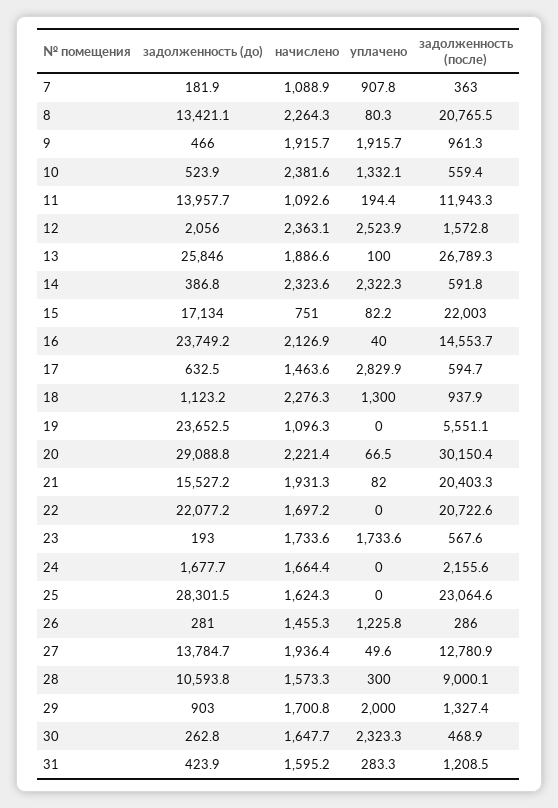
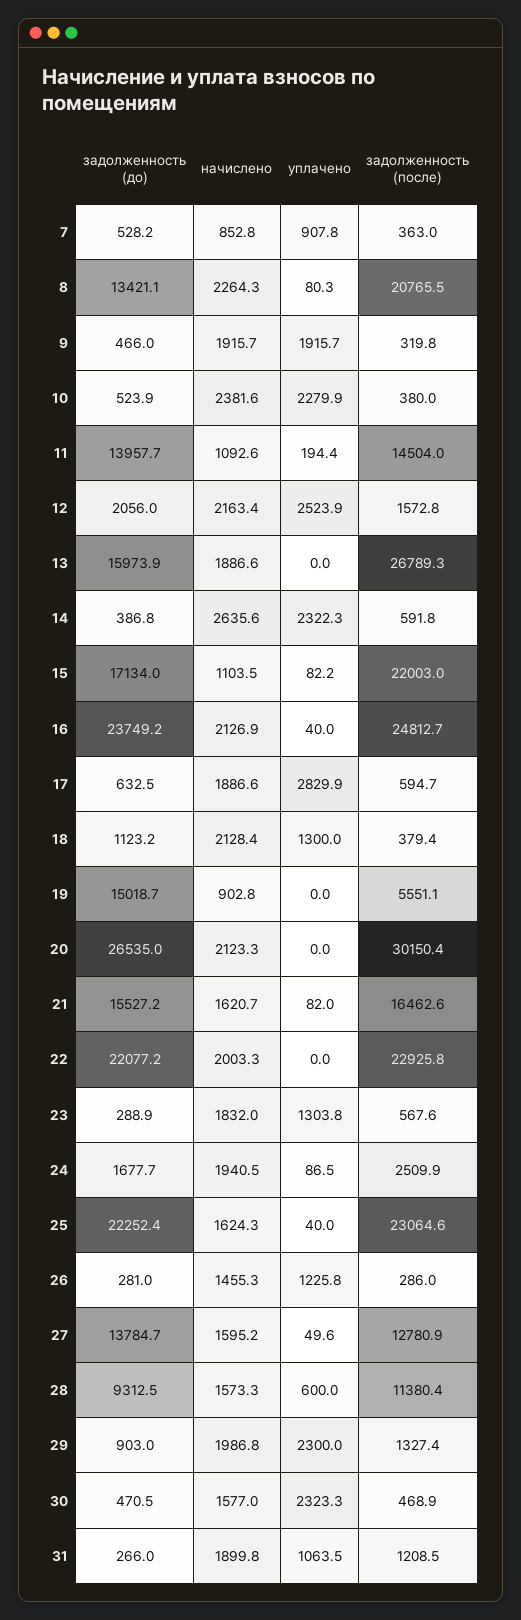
  {
    "задолженность (до)": {
-     "7": 181.9,
+     "7": 528.2,
      "8": 13421.1,
      "9": 466,
      "10": 523.9,
      "11": 13957.7,
      "12": 2056,
-     "13": 25846,
+     "13": 15973.9,
      "14": 386.8,
      "15": 17134,
      "16": 23749.2,
      "17": 632.5,
      "18": 1123.2,
-     "19": 23652.5,
+     "19": 15018.7,
-     "20": 29088.8,
+     "20": 26535,
      "21": 15527.2,
      "22": 22077.2,
-     "23": 193,
+     "23": 288.9,
      "24": 1677.7,
-     "25": 28301.5,
+     "25": 22252.4,
      "26": 281,
      "27": 13784.7,
-     "28": 10593.8,
+     "28": 9312.5,
      "29": 903,
-     "30": 262.8,
+     "30": 470.5,
-     "31": 423.9
+     "31": 266
    },
    "начислено": {
-     "7": 1088.9,
+     "7": 852.8,
      "8": 2264.3,
      "9": 1915.7,
      "10": 2381.6,
      "11": 1092.6,
-     "12": 2363.1,
+     "12": 2163.4,
      "13": 1886.6,
-     "14": 2323.6,
+     "14": 2635.6,
-     "15": 751,
+     "15": 1103.5,
      "16": 2126.9,
-     "17": 1463.6,
+     "17": 1886.6,
-     "18": 2276.3,
+     "18": 2128.4,
-     "19": 1096.3,
+     "19": 902.8,
-     "20": 2221.4,
+     "20": 2123.3,
-     "21": 1931.3,
+     "21": 1620.7,
-     "22": 1697.2,
+     "22": 2003.3,
-     "23": 1733.6,
+     "23": 1832,
-     "24": 1664.4,
+     "24": 1940.5,
      "25": 1624.3,
      "26": 1455.3,
-     "27": 1936.4,
+     "27": 1595.2,
      "28": 1573.3,
-     "29": 1700.8,
+     "29": 1986.8,
-     "30": 1647.7,
+     "30": 1577,
-     "31": 1595.2
+     "31": 1899.8
    },
    "уплачено": {
      "7": 907.8,
      "8": 80.3,
      "9": 1915.7,
-     "10": 1332.1,
+     "10": 2279.9,
      "11": 194.4,
      "12": 2523.9,
-     "13": 100,
+     "13": 0,
      "14": 2322.3,
      "15": 82.2,
      "16": 40,
      "17": 2829.9,
      "18": 1300,
      "19": 0,
-     "20": 66.5,
+     "20": 0,
      "21": 82,
      "22": 0,
-     "23": 1733.6,
+     "23": 1303.8,
-     "24": 0,
+     "24": 86.5,
-     "25": 0,
+     "25": 40,
      "26": 1225.8,
      "27": 49.6,
-     "28": 300,
+     "28": 600,
-     "29": 2000,
+     "29": 2300,
      "30": 2323.3,
-     "31": 283.3
+     "31": 1063.5
    },
    "задолженность (после)": {
      "7": 363,
      "8": 20765.5,
-     "9": 961.3,
+     "9": 319.8,
-     "10": 559.4,
+     "10": 380,
-     "11": 11943.3,
+     "11": 14504,
      "12": 1572.8,
      "13": 26789.3,
      "14": 591.8,
      "15": 22003,
-     "16": 14553.7,
+     "16": 24812.7,
      "17": 594.7,
-     "18": 937.9,
+     "18": 379.4,
      "19": 5551.1,
      "20": 30150.4,
-     "21": 20403.3,
+     "21": 16462.6,
-     "22": 20722.6,
+     "22": 22925.8,
      "23": 567.6,
-     "24": 2155.6,
+     "24": 2509.9,
      "25": 23064.6,
      "26": 286,
      "27": 12780.9,
-     "28": 9000.1,
+     "28": 11380.4,
      "29": 1327.4,
      "30": 468.9,
      "31": 1208.5
    }
  }

